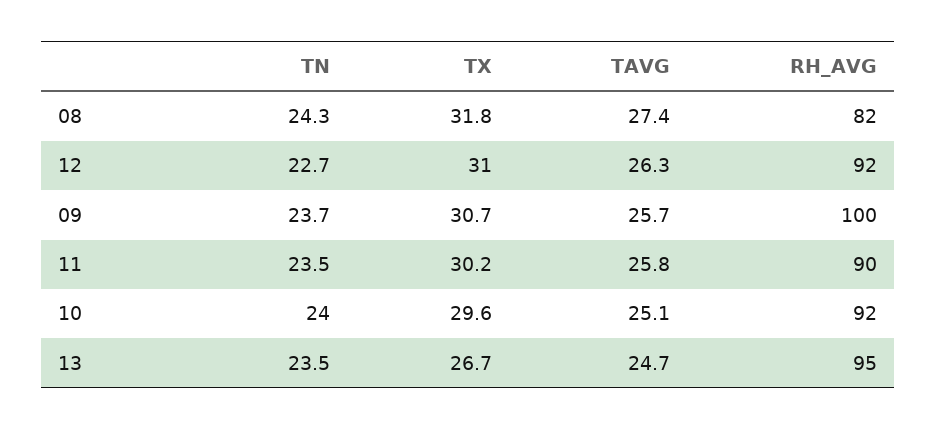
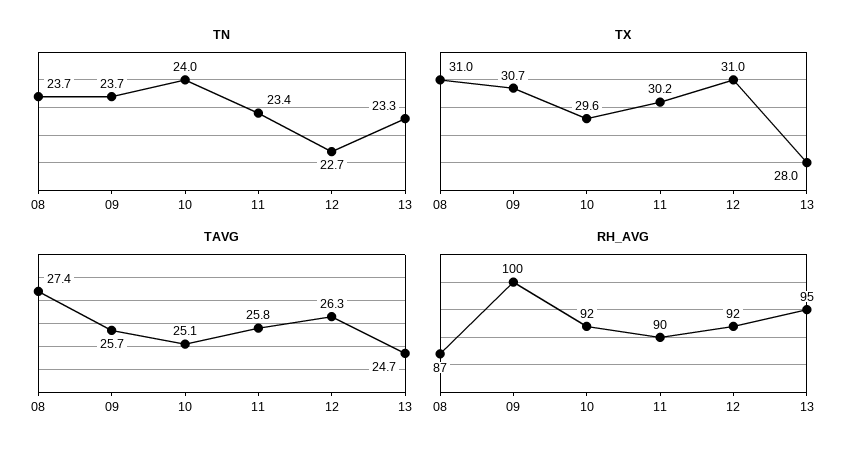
  {
    "TN": {
-     "08": 24.3,
+     "08": 23.7,
      "12": 22.7,
      "09": 23.7,
-     "11": 23.5,
+     "11": 23.4,
      "10": 24,
-     "13": 23.5
+     "13": 23.3
    },
    "TX": {
-     "08": 31.8,
+     "08": 31,
      "12": 31,
      "09": 30.7,
      "11": 30.2,
      "10": 29.6,
-     "13": 26.7
+     "13": 28
    },
    "TAVG": {
      "08": 27.4,
      "12": 26.3,
      "09": 25.7,
      "11": 25.8,
      "10": 25.1,
      "13": 24.7
    },
    "RH_AVG": {
-     "08": 82,
+     "08": 87,
      "12": 92,
      "09": 100,
      "11": 90,
      "10": 92,
      "13": 95
    }
  }

